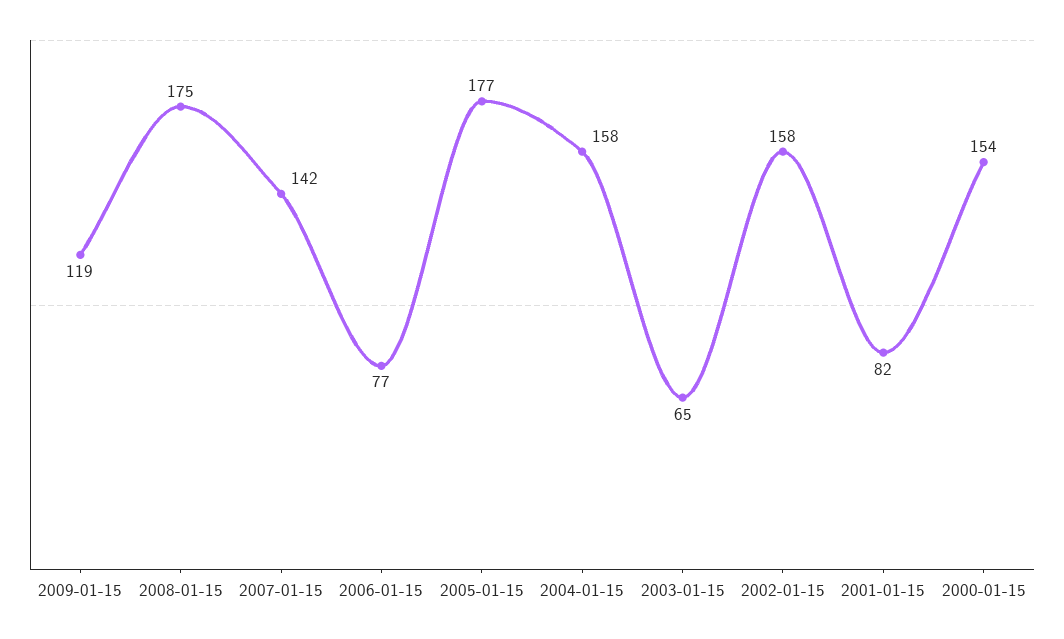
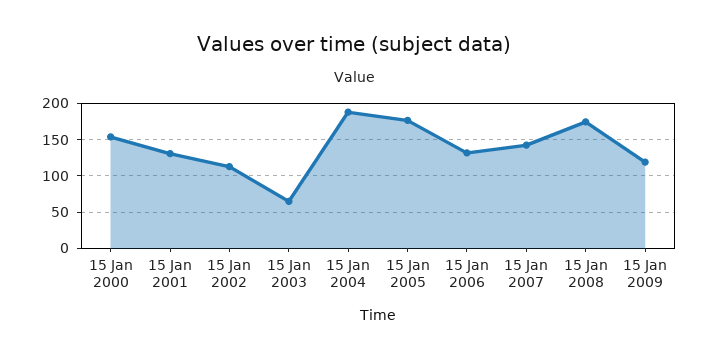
  {
    "2009-01-15": 119,
    "2008-01-15": 175,
    "2007-01-15": 142,
-   "2006-01-15": 77,
+   "2006-01-15": 130,
    "2005-01-15": 177,
-   "2004-01-15": 158,
+   "2004-01-15": 190,
    "2003-01-15": 65,
-   "2002-01-15": 158,
+   "2002-01-15": 110,
-   "2001-01-15": 82,
+   "2001-01-15": 130,
    "2000-01-15": 154
  }

